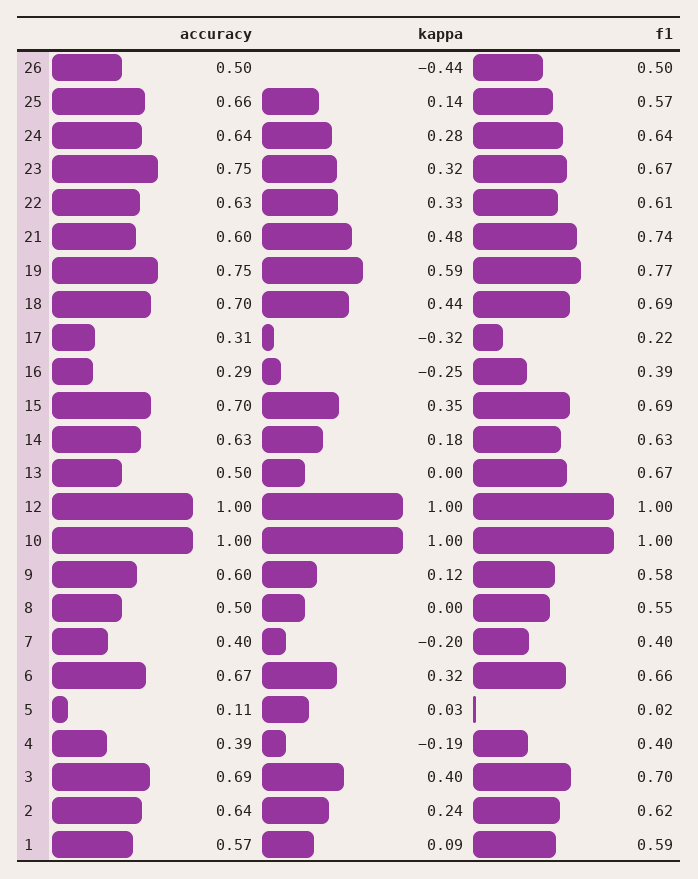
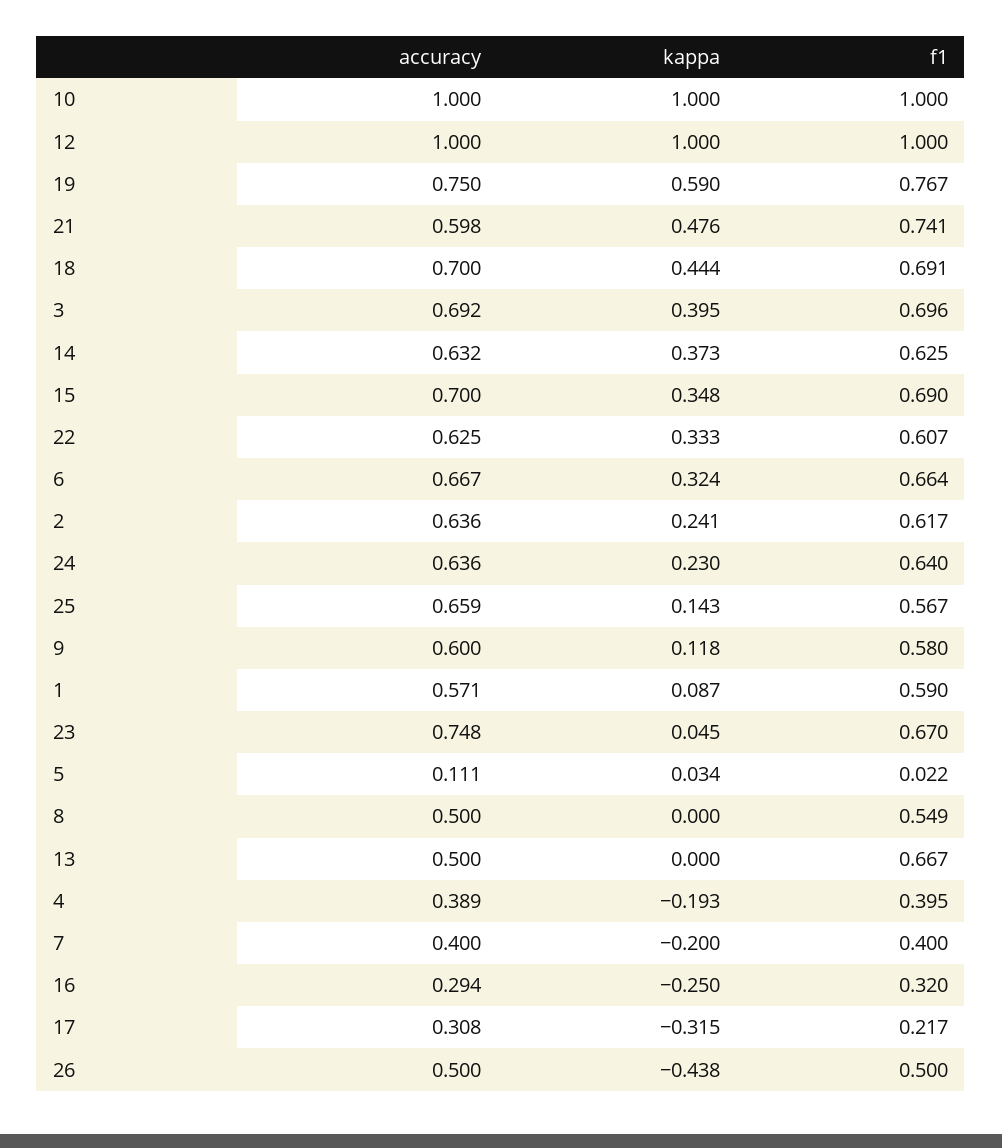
  {
    "accuracy": {
      "26": 0.5,
      "25": 0.659,
      "24": 0.636,
      "23": 0.748,
      "22": 0.625,
      "21": 0.598,
      "19": 0.75,
      "18": 0.7,
      "17": 0.308,
      "16": 0.294,
      "15": 0.7,
      "14": 0.632,
      "13": 0.5,
      "12": 1,
      "10": 1,
      "9": 0.6,
      "8": 0.5,
      "7": 0.4,
      "6": 0.667,
      "5": 0.111,
      "4": 0.389,
      "3": 0.692,
      "2": 0.636,
      "1": 0.571
    },
    "kappa": {
      "26": -0.438,
      "25": 0.143,
-     "24": 0.28,
+     "24": 0.23,
-     "23": 0.32,
+     "23": 0.045,
      "22": 0.333,
      "21": 0.476,
      "19": 0.59,
      "18": 0.444,
      "17": -0.315,
      "16": -0.25,
      "15": 0.348,
-     "14": 0.18,
+     "14": 0.373,
      "13": 0,
      "12": 1,
      "10": 1,
      "9": 0.118,
      "8": 0,
      "7": -0.2,
      "6": 0.324,
      "5": 0.034,
      "4": -0.193,
      "3": 0.395,
      "2": 0.241,
      "1": 0.087
    },
    "f1": {
      "26": 0.5,
      "25": 0.567,
      "24": 0.64,
      "23": 0.67,
      "22": 0.607,
      "21": 0.741,
      "19": 0.767,
      "18": 0.691,
      "17": 0.217,
-     "16": 0.39,
+     "16": 0.32,
      "15": 0.69,
      "14": 0.625,
      "13": 0.667,
      "12": 1,
      "10": 1,
      "9": 0.58,
      "8": 0.549,
      "7": 0.4,
      "6": 0.664,
      "5": 0.022,
      "4": 0.395,
      "3": 0.696,
      "2": 0.617,
      "1": 0.59
    }
  }

